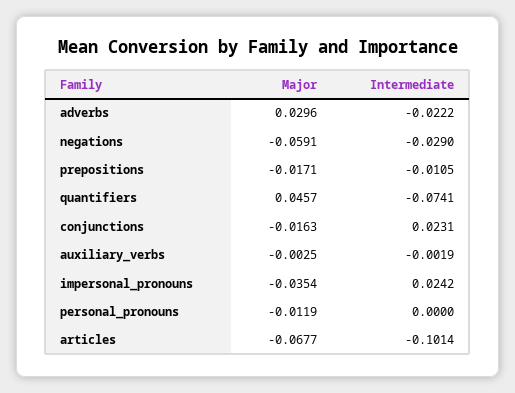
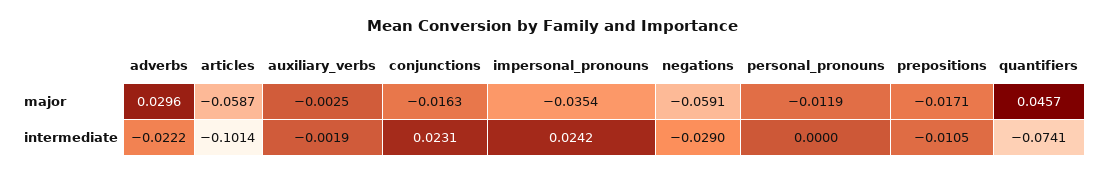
  {
    "Major": {
      "adverbs": 0.0296,
      "negations": -0.0591,
      "prepositions": -0.0171,
      "quantifiers": 0.0457,
      "conjunctions": -0.0163,
      "auxiliary_verbs": -0.0025,
      "impersonal_pronouns": -0.0354,
      "personal_pronouns": -0.0119,
-     "articles": -0.0677
+     "articles": -0.0587
    },
    "Intermediate": {
      "adverbs": -0.0222,
      "negations": -0.029,
      "prepositions": -0.0105,
      "quantifiers": -0.0741,
      "conjunctions": 0.0231,
      "auxiliary_verbs": -0.0019,
      "impersonal_pronouns": 0.0242,
      "personal_pronouns": 0,
      "articles": -0.1014
    }
  }

